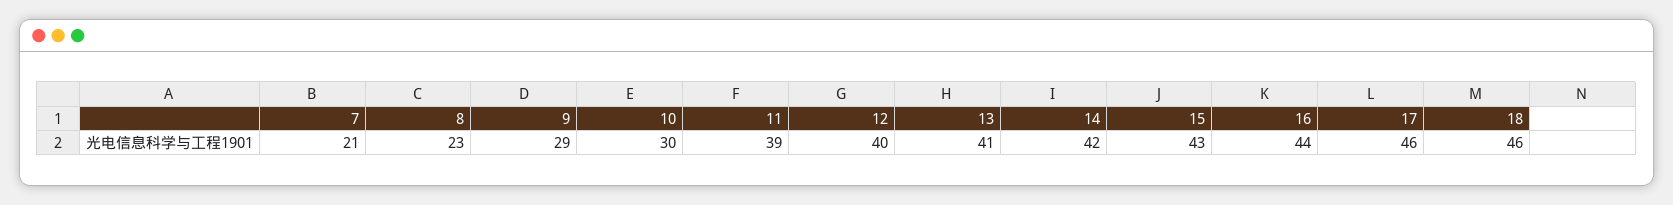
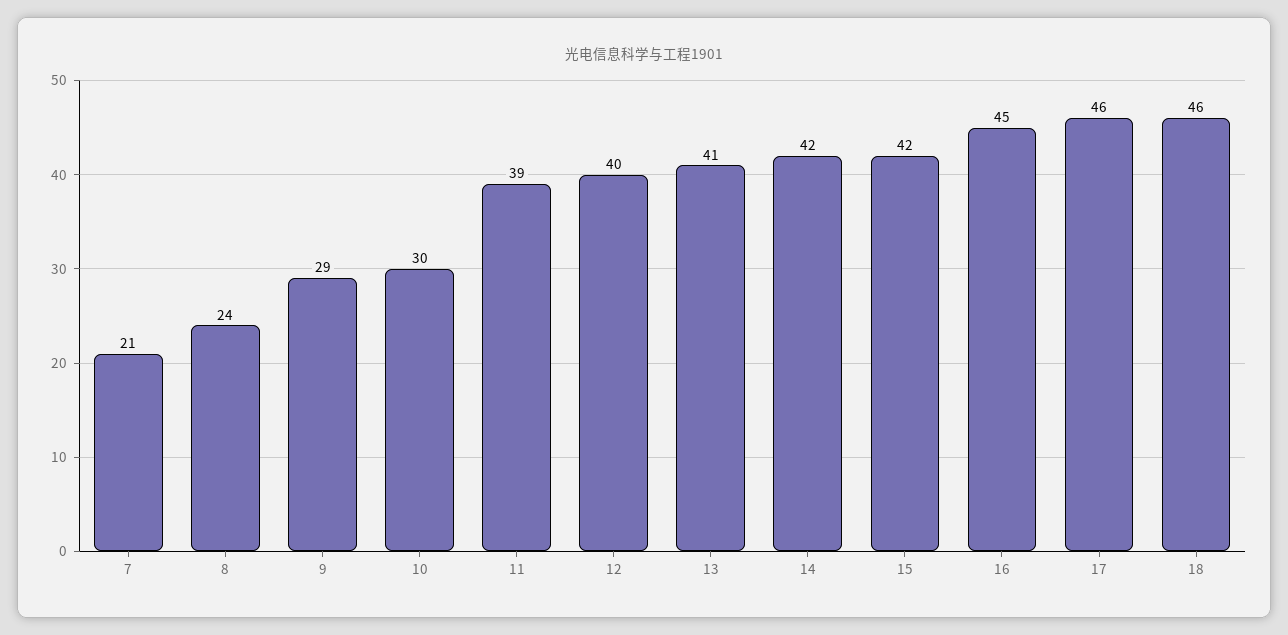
  {
    "7": 21,
-   "8": 23,
+   "8": 24,
    "9": 29,
    "10": 30,
    "11": 39,
    "12": 40,
    "13": 41,
    "14": 42,
-   "15": 43,
+   "15": 42,
-   "16": 44,
+   "16": 45,
    "17": 46,
    "18": 46
  }

